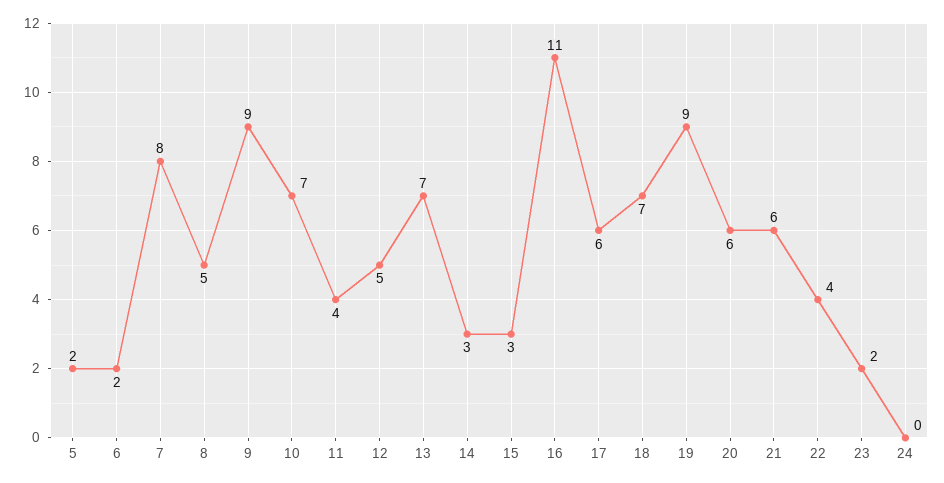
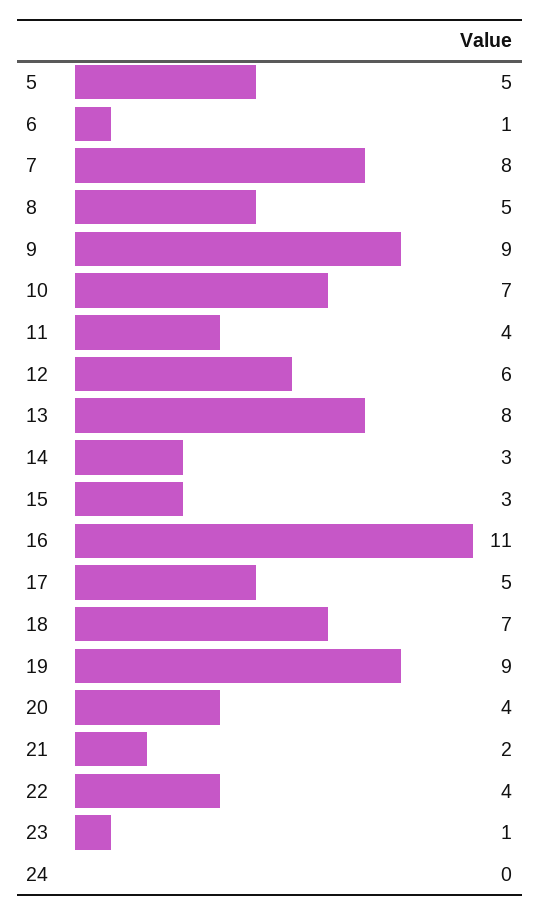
  {
-   "5": 2,
+   "5": 5,
-   "6": 2,
+   "6": 1,
    "7": 8,
    "8": 5,
    "9": 9,
    "10": 7,
    "11": 4,
-   "12": 5,
+   "12": 6,
-   "13": 7,
+   "13": 8,
    "14": 3,
    "15": 3,
    "16": 11,
-   "17": 6,
+   "17": 5,
    "18": 7,
    "19": 9,
-   "20": 6,
+   "20": 4,
-   "21": 6,
+   "21": 2,
    "22": 4,
-   "23": 2,
+   "23": 1,
    "24": 0
  }

